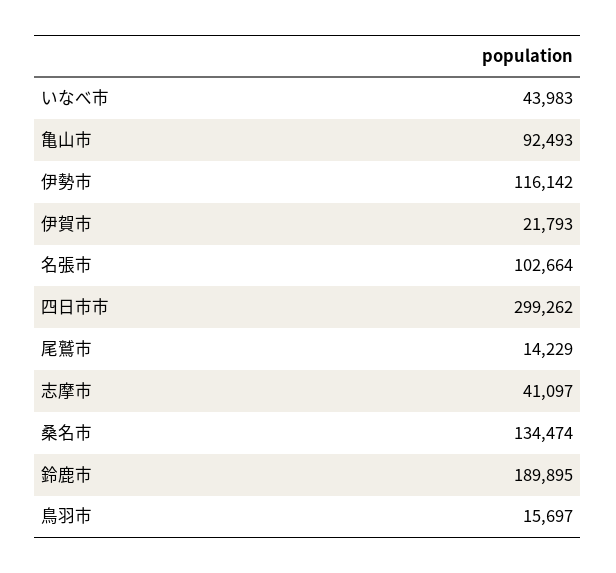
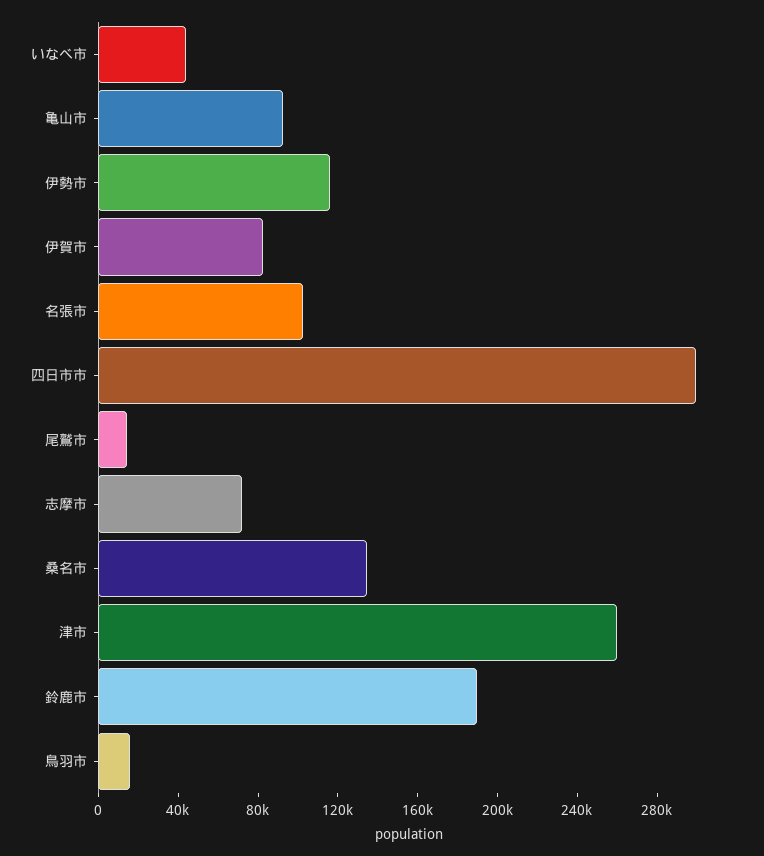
  {
    "いなべ市": 43983,
    "亀山市": 92493,
    "伊勢市": 116142,
-   "伊賀市": 21793,
+   "伊賀市": 80000,
    "名張市": 102664,
    "四日市市": 299262,
    "尾鷲市": 14229,
-   "志摩市": 41097,
+   "志摩市": 70000,
    "桑名市": 134474,
    "鈴鹿市": 189895,
-   "鳥羽市": 15697
+   "鳥羽市": 15697,
+   "津市": 260000
  }

